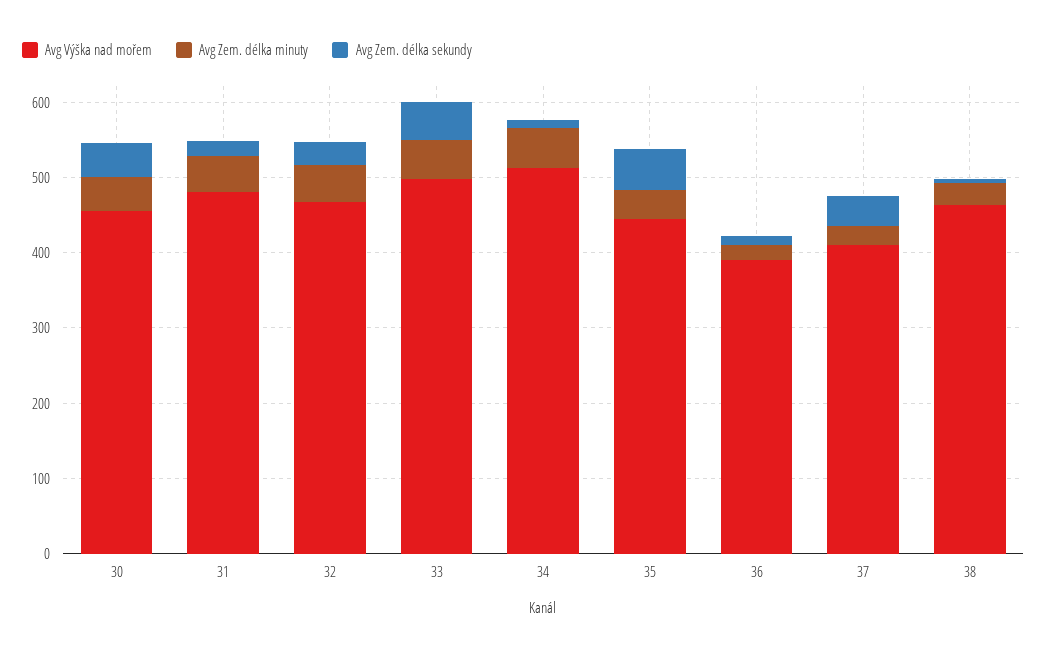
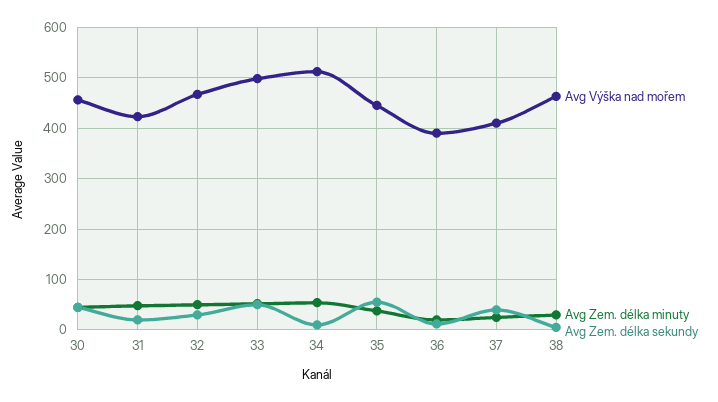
  {
    "Avg Výška nad mořem": {
      "30": 460,
-     "31": 480,
+     "31": 420,
      "32": 460,
      "33": 500,
      "34": 520,
      "35": 440,
      "36": 400,
      "37": 420,
      "38": 460
    },
    "Avg Zem. délka minuty": {
      "30": 40,
      "31": 40,
      "32": 60,
      "33": 60,
      "34": 60,
      "35": 40,
      "36": 20,
      "37": 20,
      "38": 40
    },
    "Avg Zem. délka sekundy": {
      "30": 40,
      "31": 20,
      "32": 40,
      "33": 60,
      "34": 20,
      "35": 60,
      "36": 20,
      "37": 40,
      "38": 0
    }
  }

